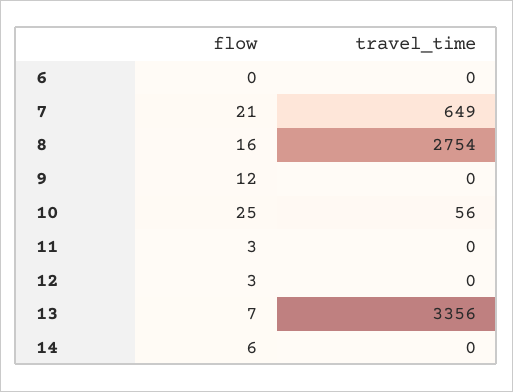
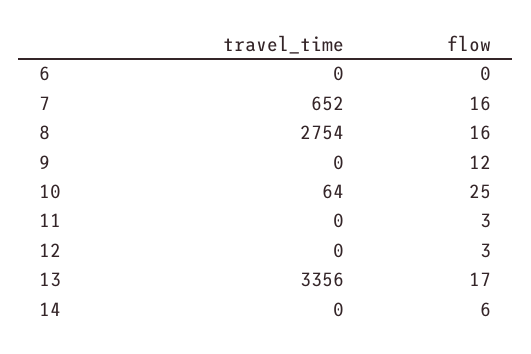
  {
    "flow": {
      "6": 0,
-     "7": 21,
+     "7": 16,
      "8": 16,
      "9": 12,
      "10": 25,
      "11": 3,
      "12": 3,
-     "13": 7,
+     "13": 17,
      "14": 6
    },
    "travel_time": {
      "6": 0,
-     "7": 649,
+     "7": 652,
      "8": 2754,
      "9": 0,
-     "10": 56,
+     "10": 64,
      "11": 0,
      "12": 0,
      "13": 3356,
      "14": 0
    }
  }

